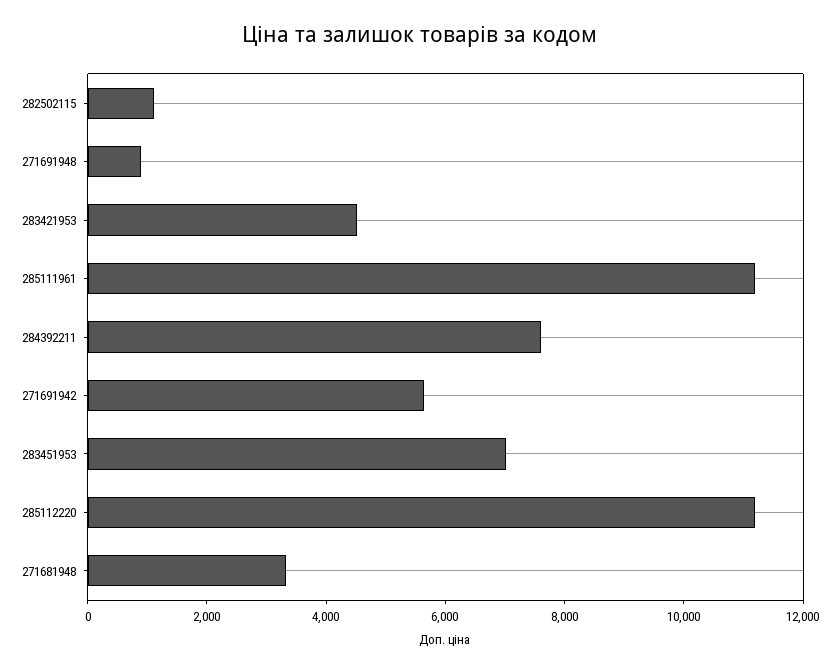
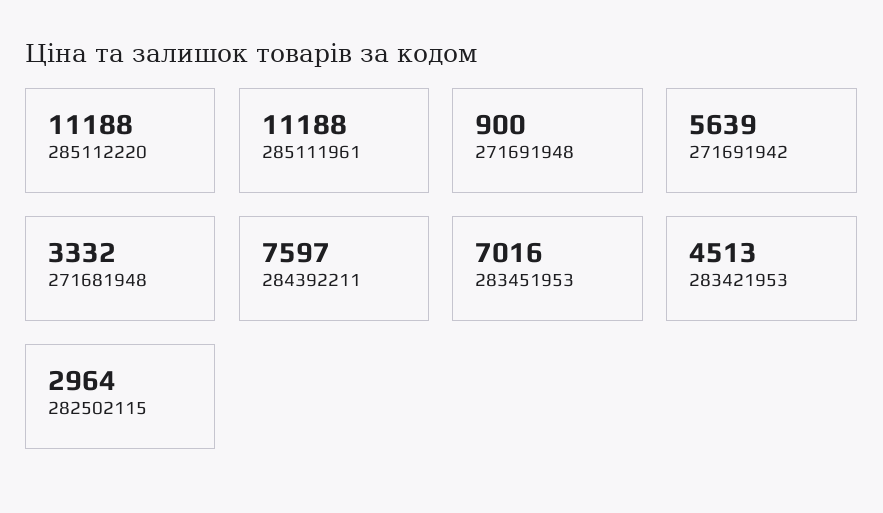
  {
-   "282502115": 1000,
+   "282502115": 2964,
    "271691948": 900,
    "283421953": 4513,
    "285111961": 11188,
    "284392211": 7597,
    "271691942": 5639,
    "283451953": 7016,
    "285112220": 11188,
    "271681948": 3332
  }

